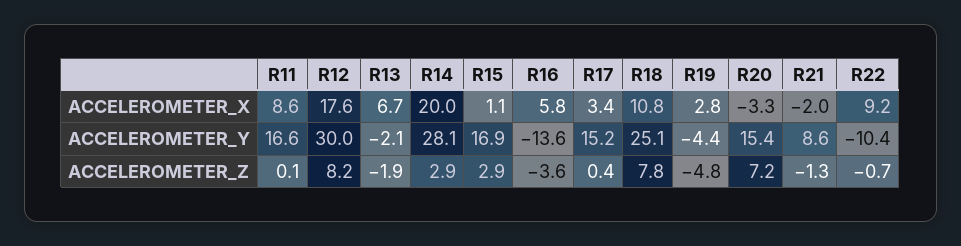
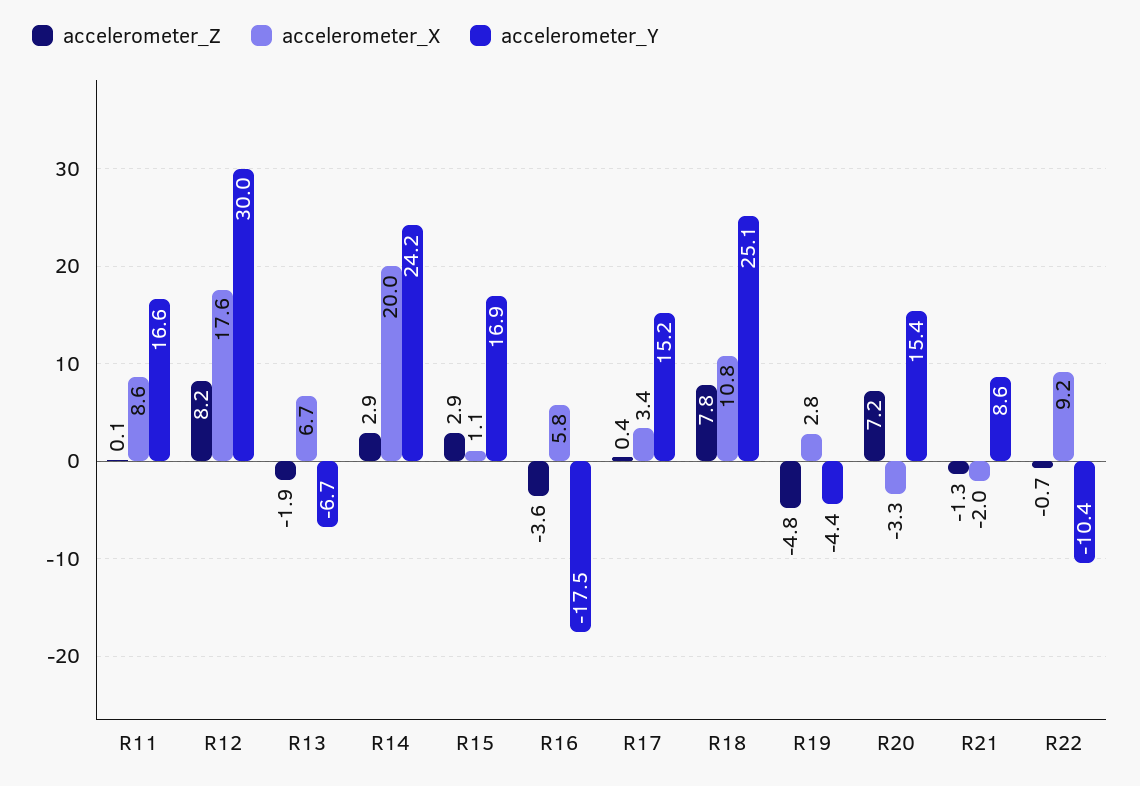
  {
    "ACCELEROMETER_X": {
      "R11": 8.6,
      "R12": 17.6,
      "R13": 6.7,
      "R14": 20,
      "R15": 1.1,
      "R16": 5.8,
      "R17": 3.4,
      "R18": 10.8,
      "R19": 2.8,
      "R20": -3.3,
      "R21": -2,
      "R22": 9.2
    },
    "ACCELEROMETER_Y": {
      "R11": 16.6,
      "R12": 30,
-     "R13": -2.1,
+     "R13": -6.7,
-     "R14": 28.1,
+     "R14": 24.2,
      "R15": 16.9,
-     "R16": -13.6,
+     "R16": -17.5,
      "R17": 15.2,
      "R18": 25.1,
      "R19": -4.4,
      "R20": 15.4,
      "R21": 8.6,
      "R22": -10.4
    },
    "ACCELEROMETER_Z": {
      "R11": 0.1,
      "R12": 8.2,
      "R13": -1.9,
      "R14": 2.9,
      "R15": 2.9,
      "R16": -3.6,
      "R17": 0.4,
      "R18": 7.8,
      "R19": -4.8,
      "R20": 7.2,
      "R21": -1.3,
      "R22": -0.7
    }
  }

